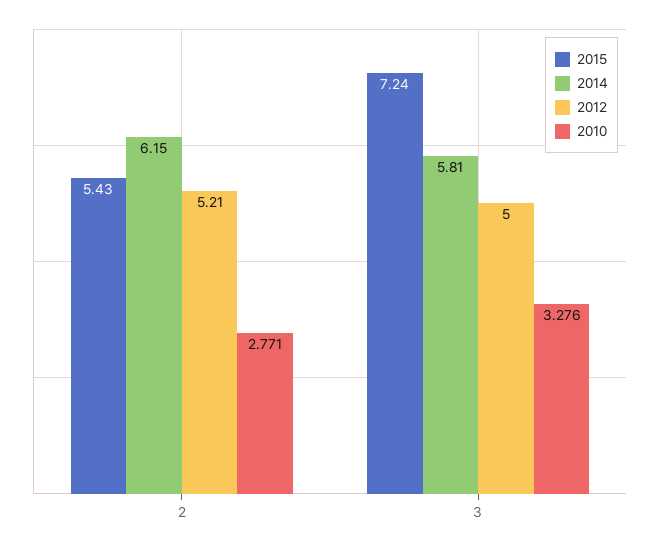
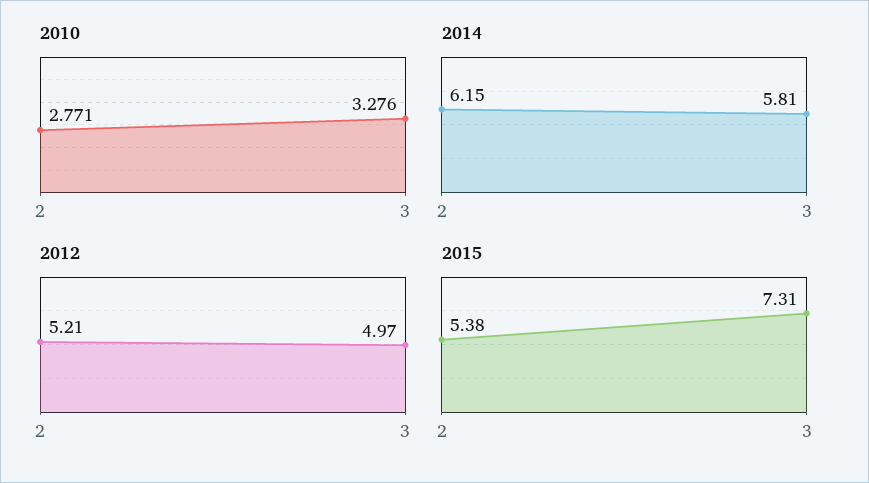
  {
    "2015": {
-     "2": 5.43,
+     "2": 5.38,
-     "3": 7.24
+     "3": 7.31
    },
    "2014": {
      "2": 6.15,
      "3": 5.81
    },
    "2012": {
      "2": 5.21,
-     "3": 5
+     "3": 4.97
    },
    "2010": {
      "2": 2.771,
      "3": 3.276
    }
  }

